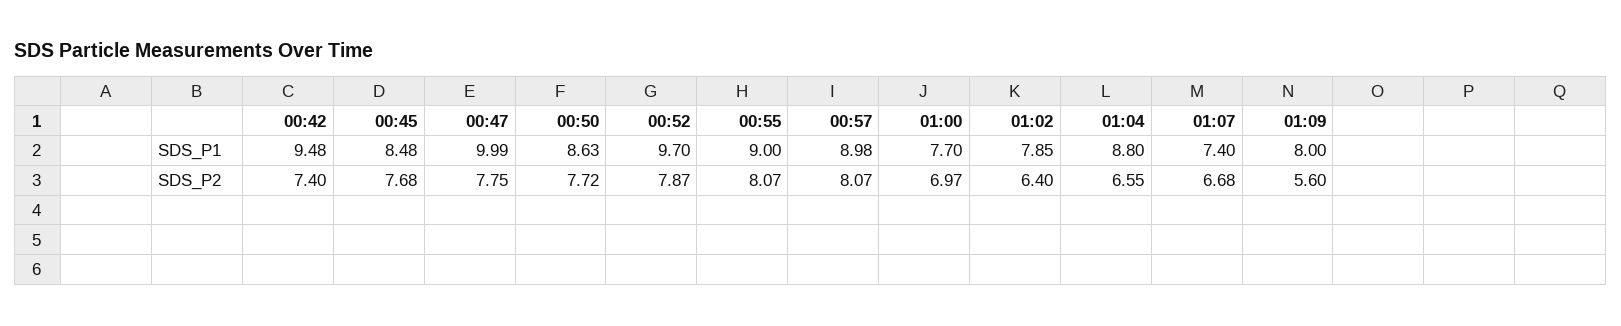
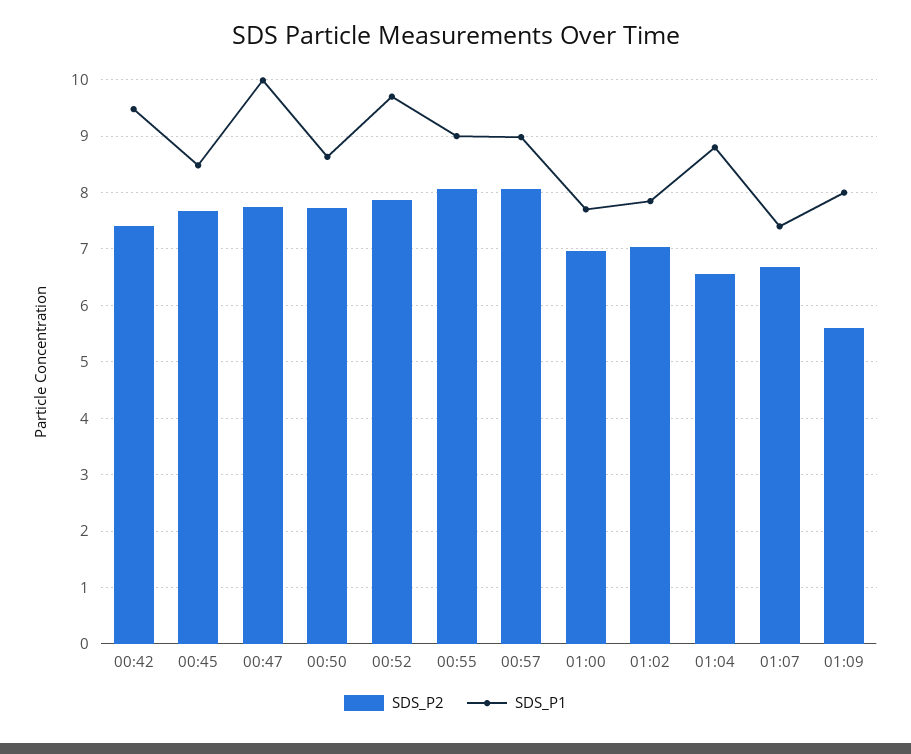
  {
    "SDS_P1": {
      "00:42": 9.48,
      "00:45": 8.48,
      "00:47": 9.99,
      "00:50": 8.63,
      "00:52": 9.7,
      "00:55": 9,
      "00:57": 8.98,
      "01:00": 7.7,
      "01:02": 7.85,
      "01:04": 8.8,
      "01:07": 7.4,
      "01:09": 8
    },
    "SDS_P2": {
      "00:42": 7.4,
      "00:45": 7.68,
      "00:47": 7.75,
      "00:50": 7.72,
      "00:52": 7.87,
      "00:55": 8.07,
      "00:57": 8.07,
      "01:00": 6.97,
-     "01:02": 6.4,
+     "01:02": 7,
      "01:04": 6.55,
      "01:07": 6.68,
      "01:09": 5.6
    }
  }

